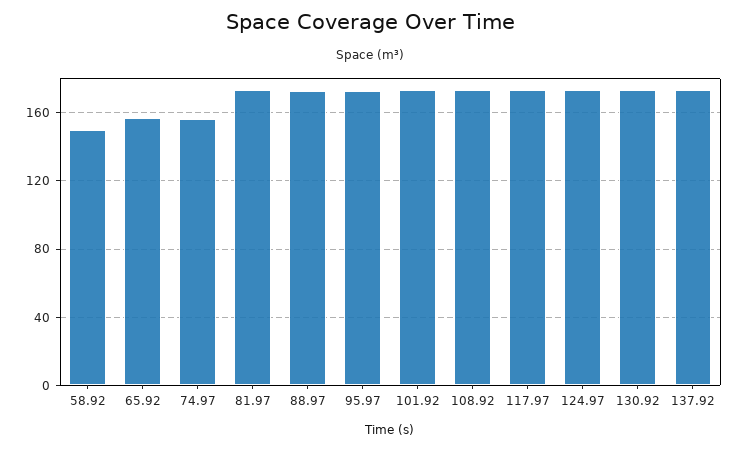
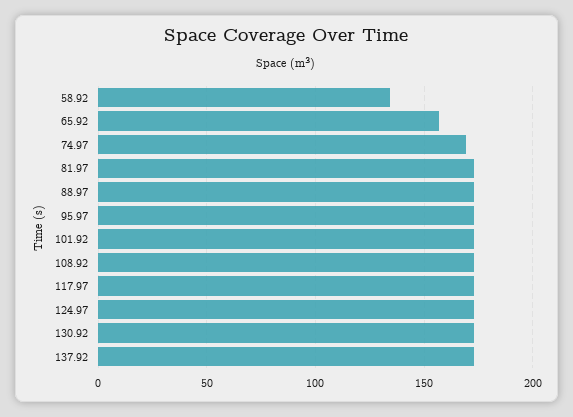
  {
-   "58.92": 150,
+   "58.92": 135,
    "65.92": 155,
-   "74.97": 155,
+   "74.97": 170,
    "81.97": 175,
    "88.97": 175,
    "95.97": 175,
    "101.92": 175,
    "108.92": 175,
    "117.97": 175,
    "124.97": 175,
    "130.92": 175,
    "137.92": 175
  }

